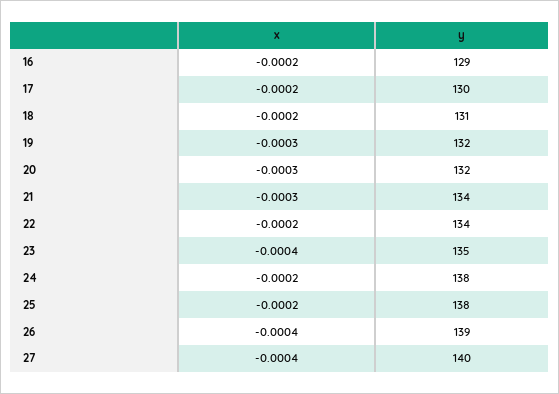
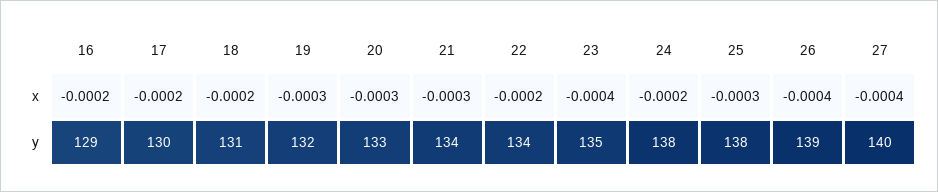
  {
    "x": {
      "16": -0.0002,
      "17": -0.0002,
      "18": -0.0002,
      "19": -0.0003,
      "20": -0.0003,
      "21": -0.0003,
      "22": -0.0002,
      "23": -0.0004,
      "24": -0.0002,
-     "25": -0.0002,
+     "25": -0.0003,
      "26": -0.0004,
      "27": -0.0004
    },
    "y": {
      "16": 129,
      "17": 130,
      "18": 131,
      "19": 132,
-     "20": 132,
+     "20": 133,
      "21": 134,
      "22": 134,
      "23": 135,
      "24": 138,
      "25": 138,
      "26": 139,
      "27": 140
    }
  }

